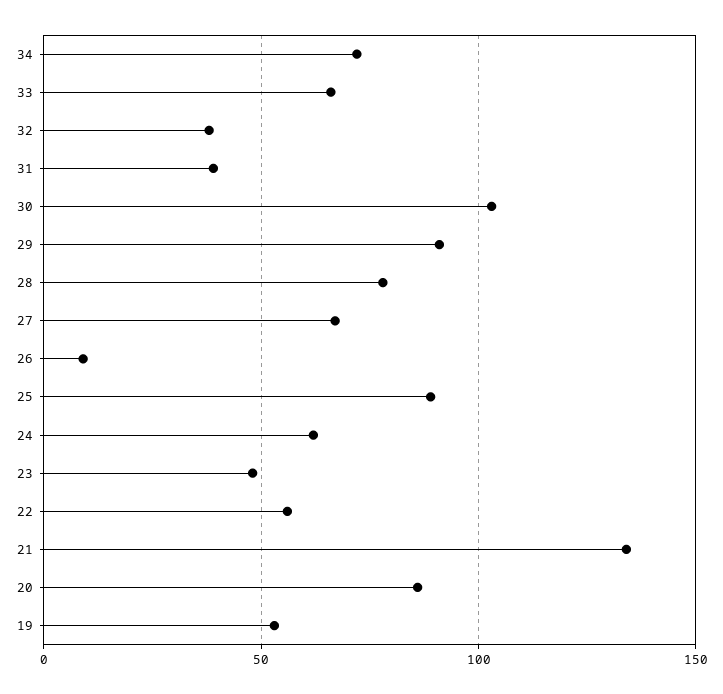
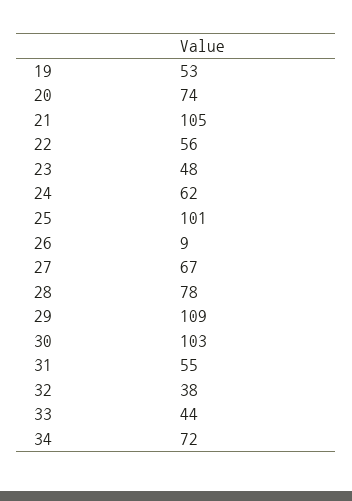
  {
    "34": 72,
-   "33": 65,
+   "33": 44,
    "32": 38,
-   "31": 40,
+   "31": 55,
    "30": 103,
-   "29": 90,
+   "29": 109,
    "28": 78,
    "27": 67,
    "26": 9,
-   "25": 90,
+   "25": 101,
    "24": 62,
    "23": 48,
    "22": 56,
-   "21": 135,
+   "21": 105,
-   "20": 85,
+   "20": 74,
    "19": 53
  }

